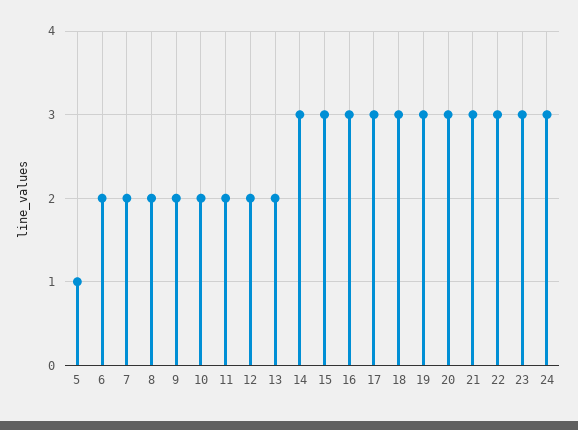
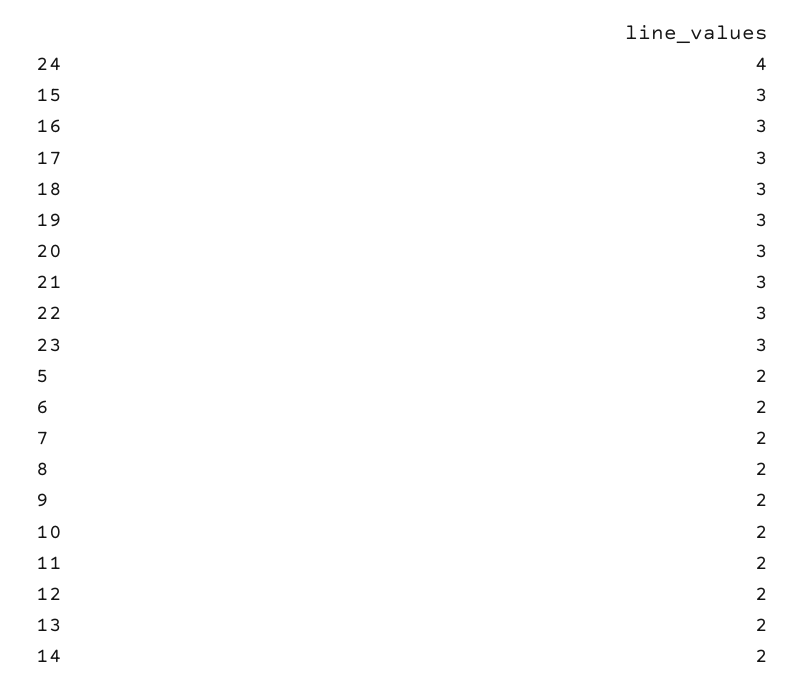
  {
-   "5": 1,
+   "5": 2,
    "6": 2,
    "7": 2,
    "8": 2,
    "9": 2,
    "10": 2,
    "11": 2,
    "12": 2,
    "13": 2,
-   "14": 3,
+   "14": 2,
    "15": 3,
    "16": 3,
    "17": 3,
    "18": 3,
    "19": 3,
    "20": 3,
    "21": 3,
    "22": 3,
    "23": 3,
-   "24": 3
+   "24": 4
  }

